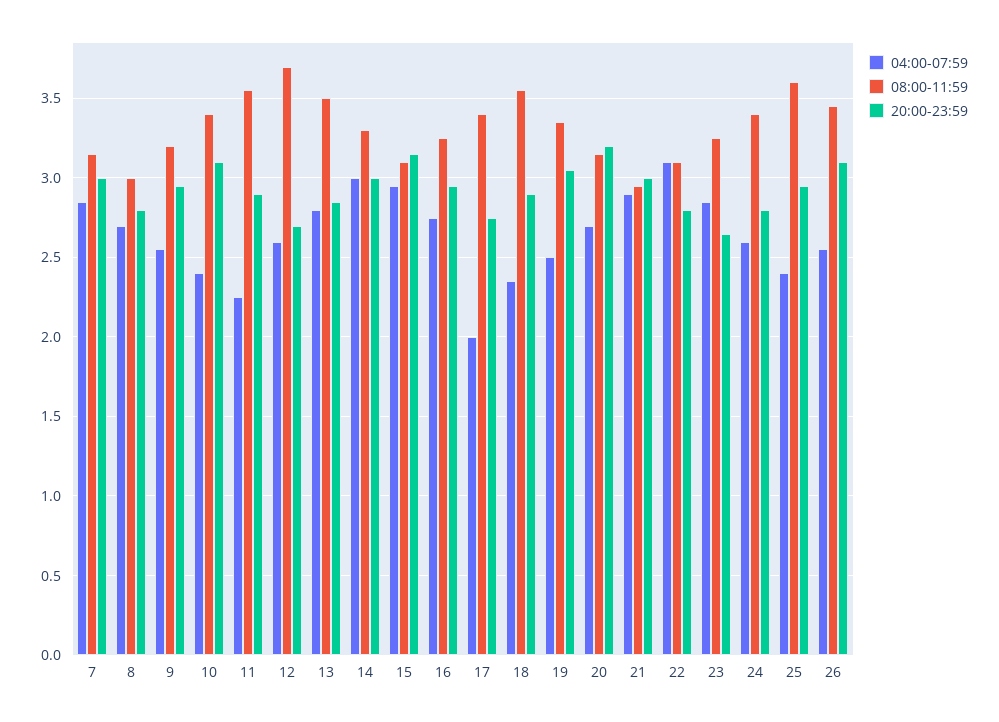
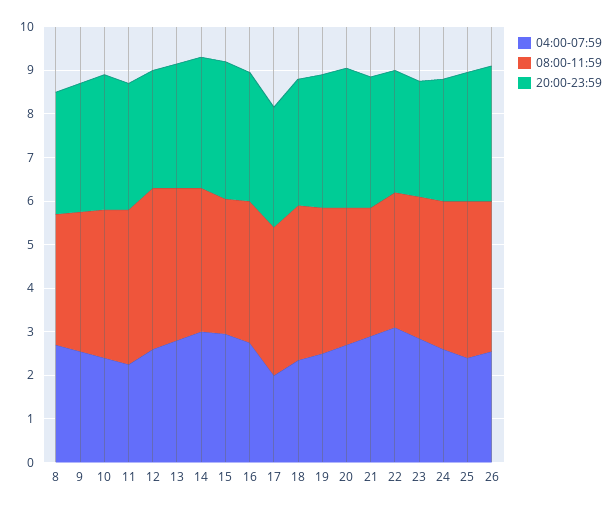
  {
    "04:00-07:59": {
-     "7": 2.85,
      "8": 2.7,
      "9": 2.55,
      "10": 2.4,
      "11": 2.25,
      "12": 2.6,
      "13": 2.8,
      "14": 3,
      "15": 2.95,
      "16": 2.75,
      "17": 2,
      "18": 2.35,
      "19": 2.5,
      "20": 2.7,
      "21": 2.9,
      "22": 3.1,
      "23": 2.85,
      "24": 2.6,
      "25": 2.4,
      "26": 2.55
    },
    "08:00-11:59": {
-     "7": 3.15,
      "8": 3,
      "9": 3.2,
      "10": 3.4,
      "11": 3.55,
      "12": 3.7,
      "13": 3.5,
      "14": 3.3,
      "15": 3.1,
      "16": 3.25,
      "17": 3.4,
      "18": 3.55,
      "19": 3.35,
      "20": 3.15,
      "21": 2.95,
      "22": 3.1,
      "23": 3.25,
      "24": 3.4,
      "25": 3.6,
      "26": 3.45
    },
    "20:00-23:59": {
-     "7": 3,
      "8": 2.8,
      "9": 2.95,
      "10": 3.1,
      "11": 2.9,
      "12": 2.7,
      "13": 2.85,
      "14": 3,
      "15": 3.15,
      "16": 2.95,
      "17": 2.75,
      "18": 2.9,
      "19": 3.05,
      "20": 3.2,
      "21": 3,
      "22": 2.8,
      "23": 2.65,
      "24": 2.8,
      "25": 2.95,
      "26": 3.1
    }
  }

